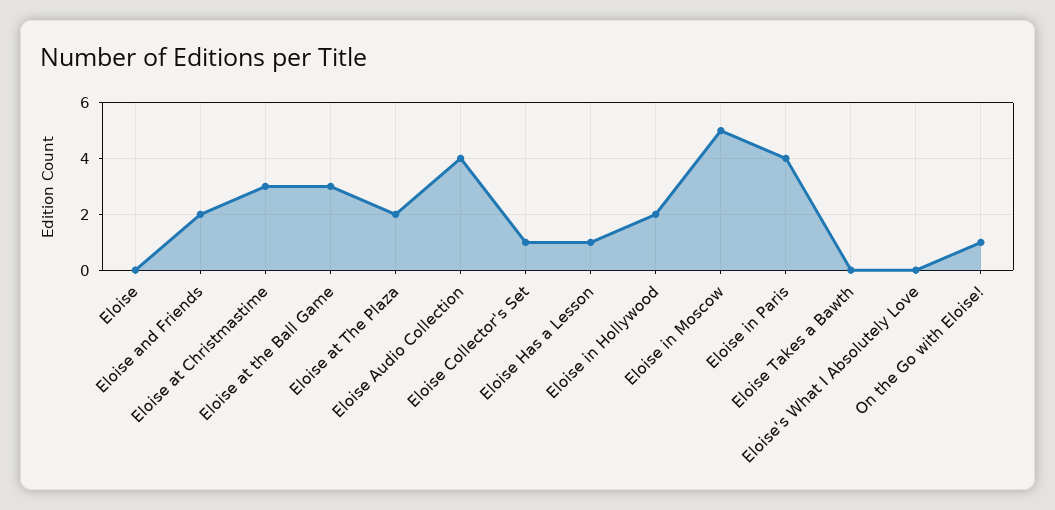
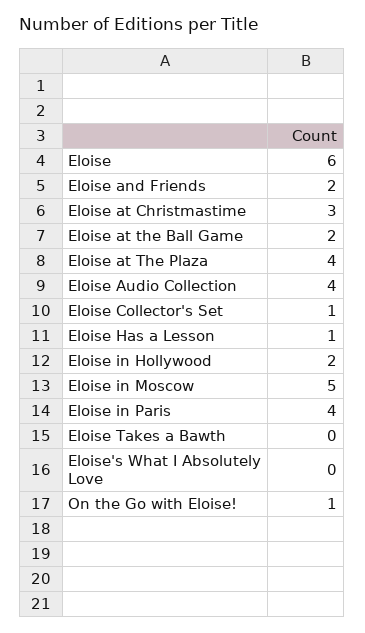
  {
-   "Eloise": 0,
+   "Eloise": 6,
    "Eloise and Friends": 2,
    "Eloise at Christmastime": 3,
-   "Eloise at the Ball Game": 3,
+   "Eloise at the Ball Game": 2,
-   "Eloise at The Plaza": 2,
+   "Eloise at The Plaza": 4,
    "Eloise Audio Collection": 4,
    "Eloise Collector's Set": 1,
    "Eloise Has a Lesson": 1,
    "Eloise in Hollywood": 2,
    "Eloise in Moscow": 5,
    "Eloise in Paris": 4,
    "Eloise Takes a Bawth": 0,
    "Eloise's What I Absolutely Love": 0,
    "On the Go with Eloise!": 1
  }

